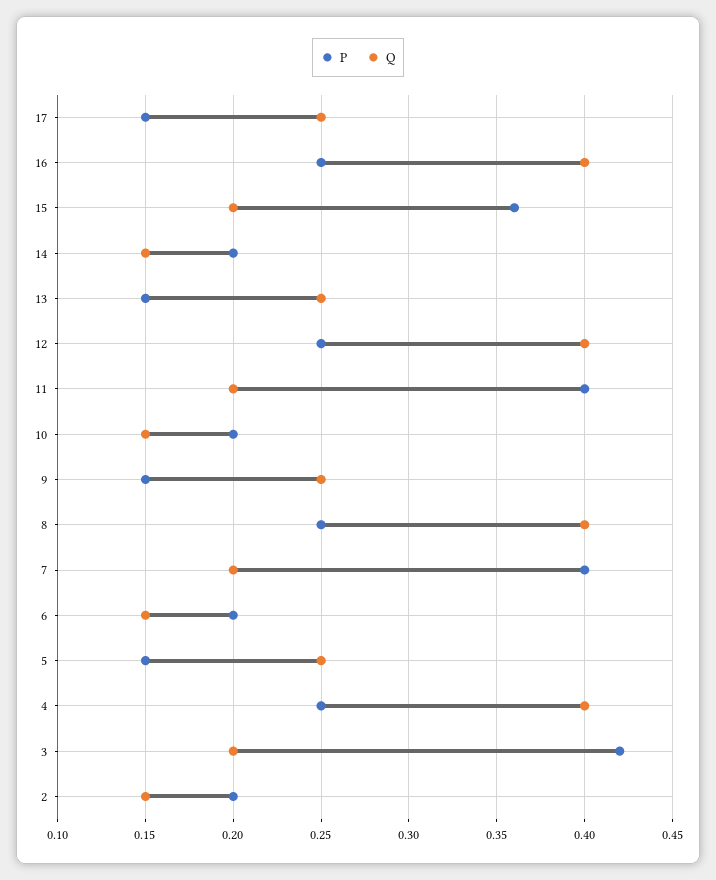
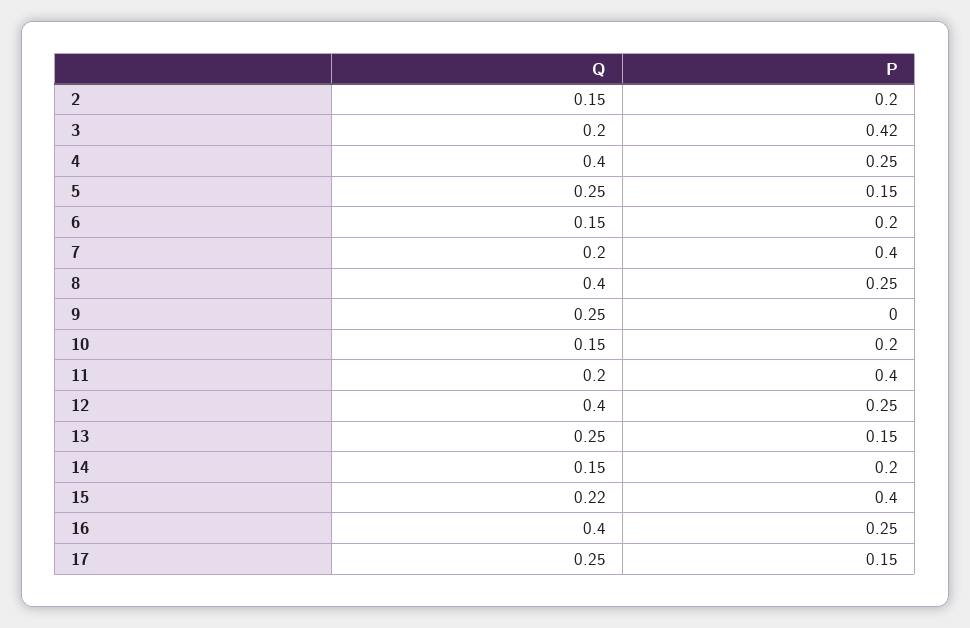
  {
    "P": {
      "17": 0.15,
      "16": 0.25,
-     "15": 0.36,
+     "15": 0.4,
      "14": 0.2,
      "13": 0.15,
      "12": 0.25,
      "11": 0.4,
      "10": 0.2,
-     "9": 0.15,
+     "9": 0,
      "8": 0.25,
      "7": 0.4,
      "6": 0.2,
      "5": 0.15,
      "4": 0.25,
      "3": 0.42,
      "2": 0.2
    },
    "Q": {
      "17": 0.25,
      "16": 0.4,
-     "15": 0.2,
+     "15": 0.22,
      "14": 0.15,
      "13": 0.25,
      "12": 0.4,
      "11": 0.2,
      "10": 0.15,
      "9": 0.25,
      "8": 0.4,
      "7": 0.2,
      "6": 0.15,
      "5": 0.25,
      "4": 0.4,
      "3": 0.2,
      "2": 0.15
    }
  }

